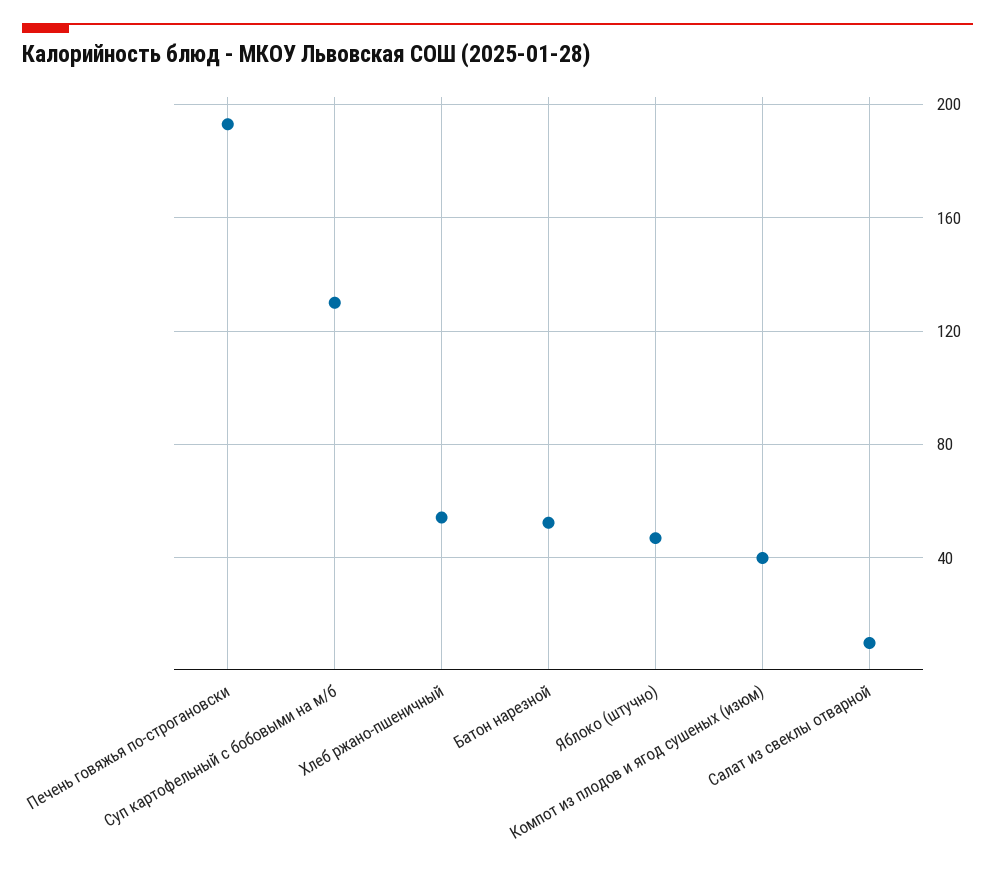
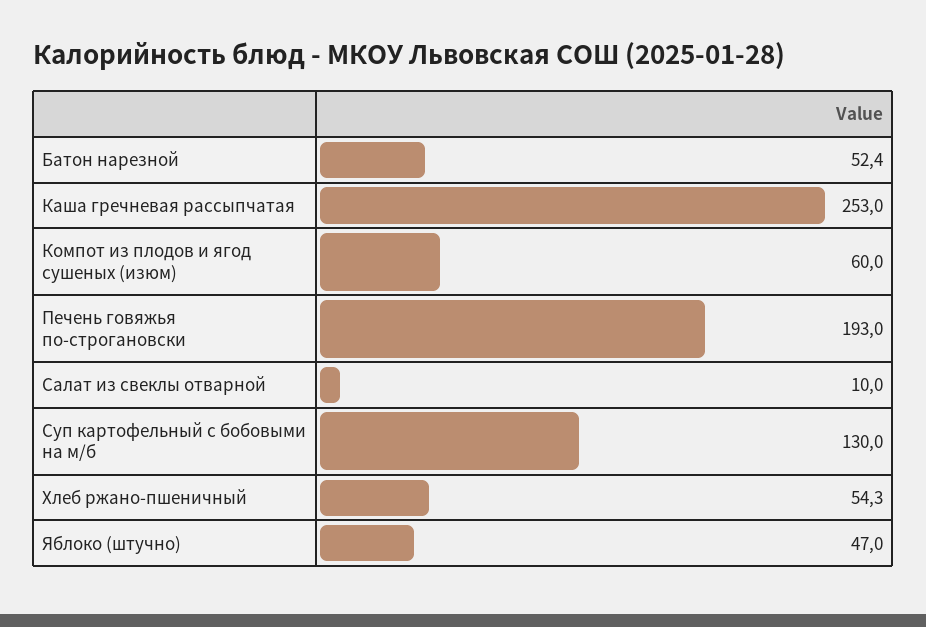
  {
    "Печень говяжья по-строгановски": 193,
    "Суп картофельный с бобовыми на м/б": 130,
    "Хлеб ржано-пшеничный": 54.3,
    "Батон нарезной": 52.4,
    "Яблоко (штучно)": 47,
-   "Компот из плодов и ягод сушеных (изюм)": 40,
+   "Компот из плодов и ягод сушеных (изюм)": 60,
-   "Салат из свеклы отварной": 10
+   "Салат из свеклы отварной": 10,
+   "Каша гречневая рассыпчатая": 253
  }

